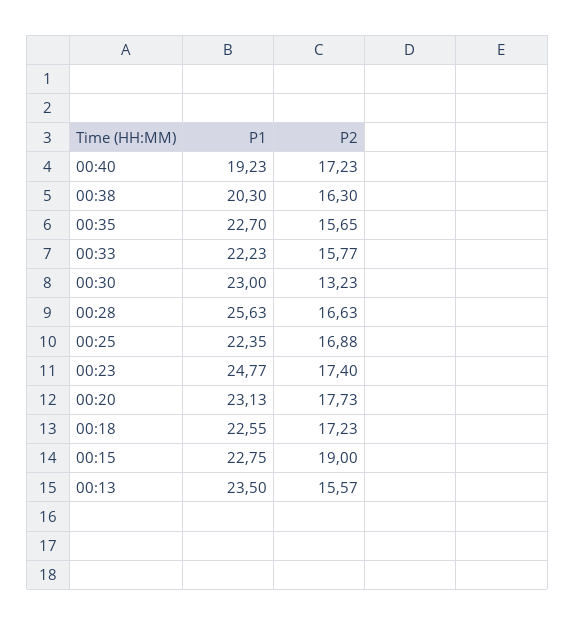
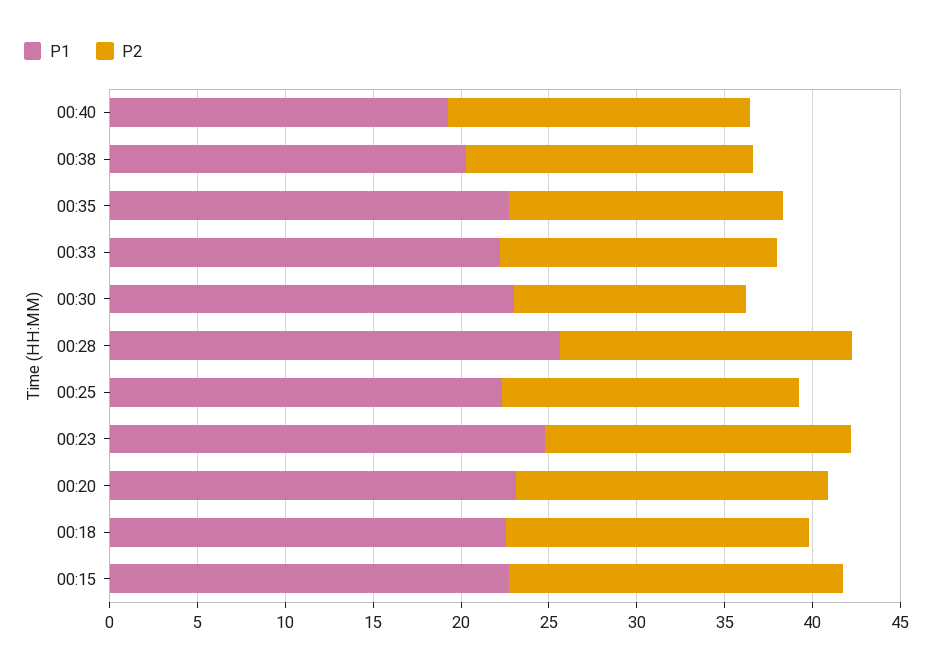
  {
    "P1": {
      "00:40": 19.23,
      "00:38": 20.3,
      "00:35": 22.7,
      "00:33": 22.23,
      "00:30": 23,
      "00:28": 25.63,
      "00:25": 22.35,
      "00:23": 24.77,
      "00:20": 23.13,
      "00:18": 22.55,
-     "00:15": 22.75,
+     "00:15": 22.75
-     "00:13": 23.5
    },
    "P2": {
      "00:40": 17.23,
      "00:38": 16.3,
      "00:35": 15.65,
      "00:33": 15.77,
      "00:30": 13.23,
      "00:28": 16.63,
      "00:25": 16.88,
      "00:23": 17.4,
      "00:20": 17.73,
      "00:18": 17.23,
-     "00:15": 19,
+     "00:15": 19
-     "00:13": 15.57
    }
  }

